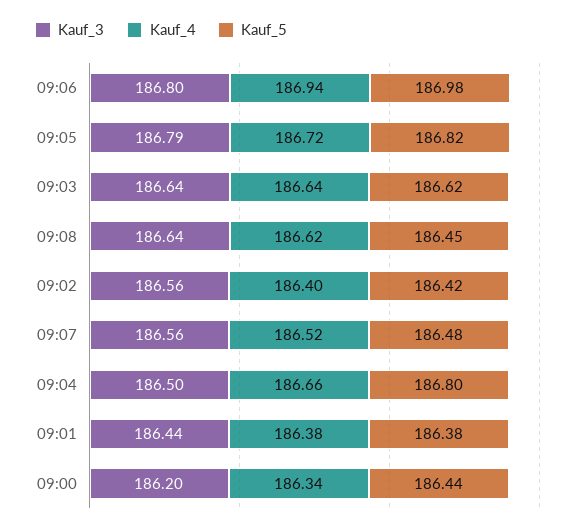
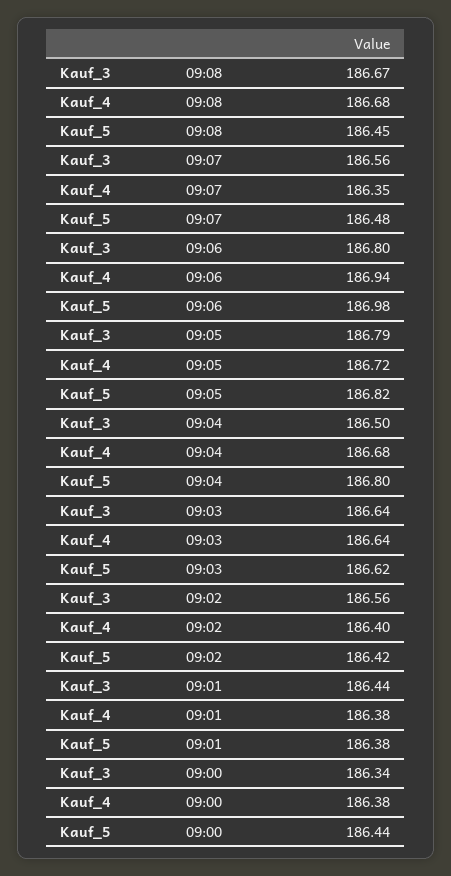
  {
    "Kauf_3": {
      "09:06": 186.8,
      "09:05": 186.79,
      "09:03": 186.64,
-     "09:08": 186.64,
+     "09:08": 186.67,
      "09:02": 186.56,
      "09:07": 186.56,
      "09:04": 186.5,
      "09:01": 186.44,
-     "09:00": 186.2
+     "09:00": 186.34
    },
    "Kauf_4": {
      "09:06": 186.94,
      "09:05": 186.72,
      "09:03": 186.64,
-     "09:08": 186.62,
+     "09:08": 186.68,
      "09:02": 186.4,
-     "09:07": 186.52,
+     "09:07": 186.35,
-     "09:04": 186.66,
+     "09:04": 186.68,
      "09:01": 186.38,
-     "09:00": 186.34
+     "09:00": 186.38
    },
    "Kauf_5": {
      "09:06": 186.98,
      "09:05": 186.82,
      "09:03": 186.62,
      "09:08": 186.45,
      "09:02": 186.42,
      "09:07": 186.48,
      "09:04": 186.8,
      "09:01": 186.38,
      "09:00": 186.44
    }
  }

